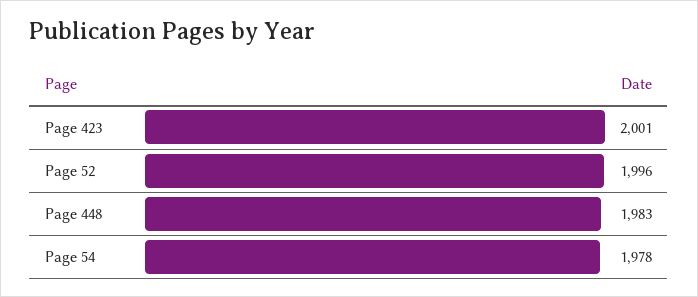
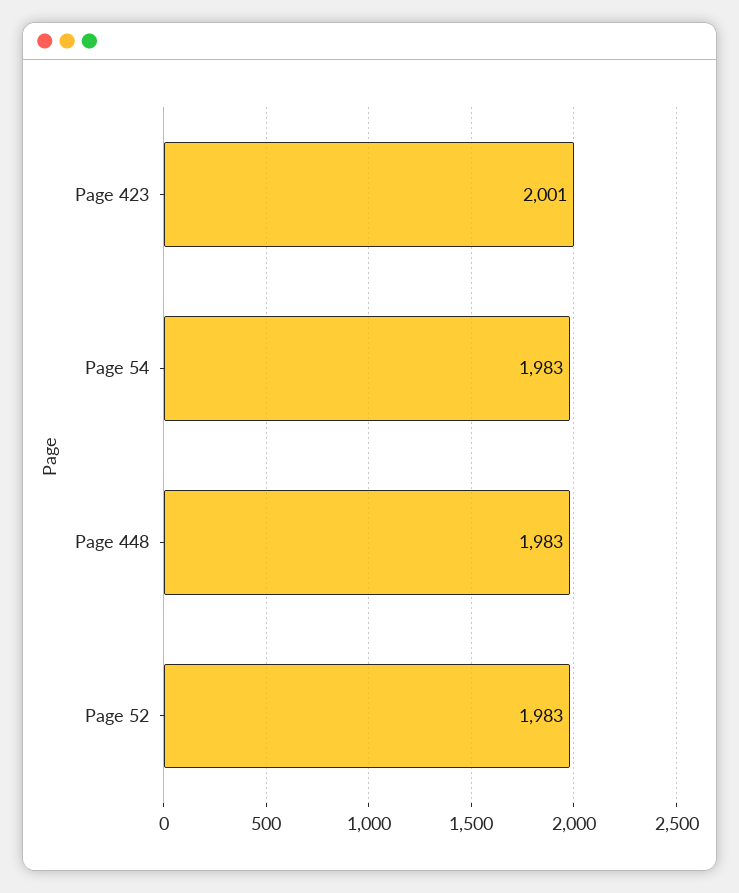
  {
    "Page 423": 2001,
-   "Page 52": 1996,
+   "Page 52": 1983,
    "Page 448": 1983,
-   "Page 54": 1978
+   "Page 54": 1983
  }

